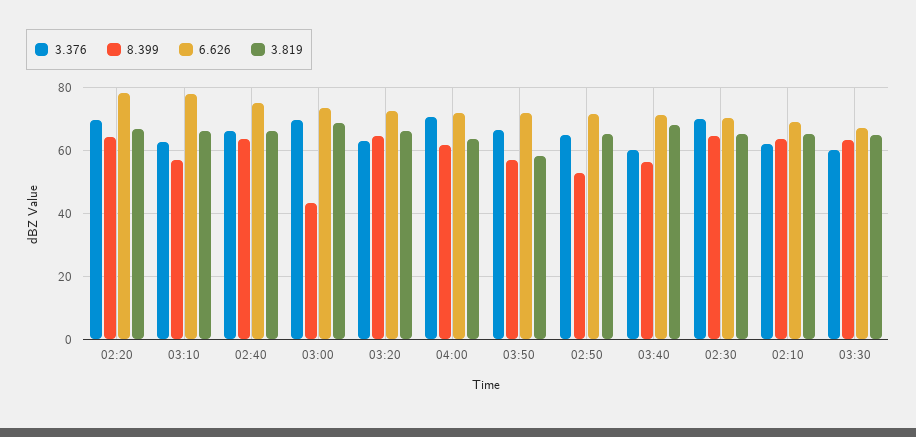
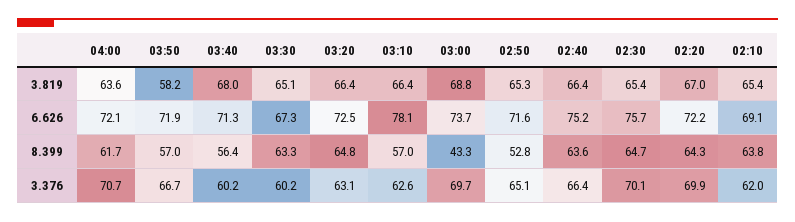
  {
    "3.376": {
      "02:20": 69.9,
      "03:10": 62.6,
      "02:40": 66.4,
      "03:00": 69.7,
      "03:20": 63.1,
      "04:00": 70.7,
      "03:50": 66.7,
      "02:50": 65.1,
      "03:40": 60.2,
      "02:30": 70.1,
      "02:10": 62,
      "03:30": 60.2
    },
    "8.399": {
      "02:20": 64.3,
      "03:10": 57,
      "02:40": 63.6,
      "03:00": 43.3,
      "03:20": 64.8,
      "04:00": 61.7,
      "03:50": 57,
      "02:50": 52.8,
      "03:40": 56.4,
      "02:30": 64.7,
      "02:10": 63.8,
      "03:30": 63.3
    },
    "6.626": {
-     "02:20": 78,
+     "02:20": 72.2,
      "03:10": 78.1,
      "02:40": 75.2,
      "03:00": 73.7,
      "03:20": 72.5,
      "04:00": 72.1,
      "03:50": 71.9,
      "02:50": 71.6,
      "03:40": 71.3,
-     "02:30": 70,
+     "02:30": 75.7,
      "02:10": 69.1,
      "03:30": 67.3
    },
    "3.819": {
      "02:20": 67,
      "03:10": 66.4,
      "02:40": 66.4,
      "03:00": 68.8,
      "03:20": 66.4,
      "04:00": 63.6,
      "03:50": 58.2,
      "02:50": 65.3,
      "03:40": 68,
      "02:30": 65.4,
      "02:10": 65.4,
      "03:30": 65.1
    }
  }

